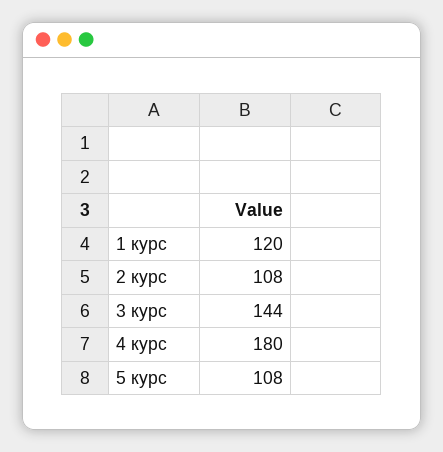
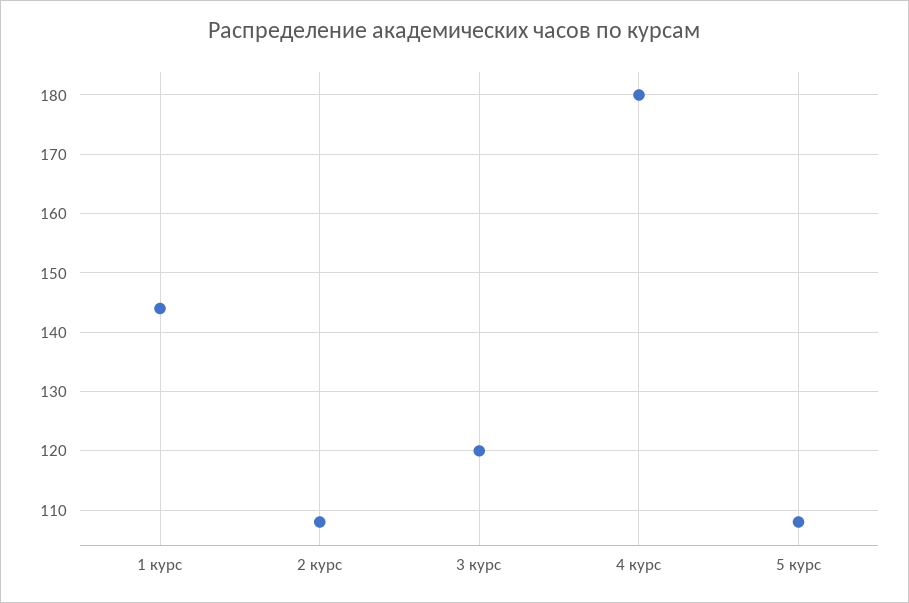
  {
-   "1 курс": 120,
+   "1 курс": 145,
    "2 курс": 108,
-   "3 курс": 144,
+   "3 курс": 120,
    "4 курс": 180,
    "5 курс": 108
  }

